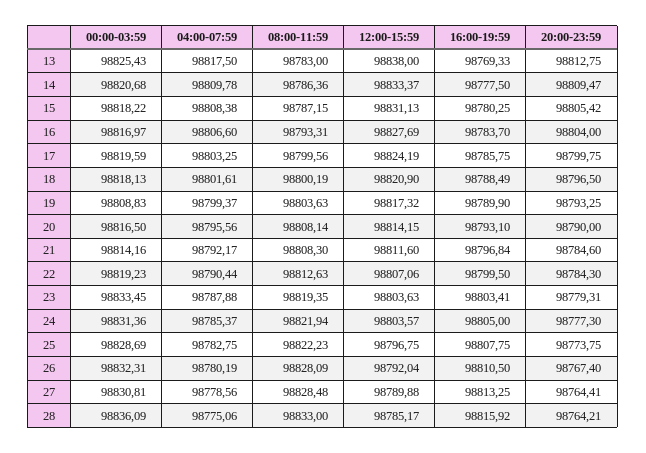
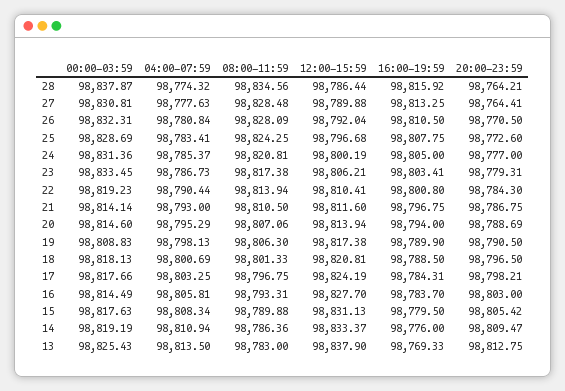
  {
    "00:00-03:59": {
      "13": 98825.43,
-     "14": 98820.68,
+     "14": 98819.19,
-     "15": 98818.22,
+     "15": 98817.63,
-     "16": 98816.97,
+     "16": 98814.49,
-     "17": 98819.59,
+     "17": 98817.66,
      "18": 98818.13,
      "19": 98808.83,
-     "20": 98816.5,
+     "20": 98814.6,
-     "21": 98814.16,
+     "21": 98814.14,
      "22": 98819.23,
      "23": 98833.45,
      "24": 98831.36,
      "25": 98828.69,
      "26": 98832.31,
      "27": 98830.81,
-     "28": 98836.09
+     "28": 98837.87
    },
    "04:00-07:59": {
-     "13": 98817.5,
+     "13": 98813.5,
-     "14": 98809.78,
+     "14": 98810.94,
-     "15": 98808.38,
+     "15": 98808.34,
-     "16": 98806.6,
+     "16": 98805.81,
      "17": 98803.25,
-     "18": 98801.61,
+     "18": 98800.69,
-     "19": 98799.37,
+     "19": 98798.13,
-     "20": 98795.56,
+     "20": 98795.29,
-     "21": 98792.17,
+     "21": 98793,
      "22": 98790.44,
-     "23": 98787.88,
+     "23": 98786.73,
      "24": 98785.37,
-     "25": 98782.75,
+     "25": 98783.41,
-     "26": 98780.19,
+     "26": 98780.84,
-     "27": 98778.56,
+     "27": 98777.63,
-     "28": 98775.06
+     "28": 98774.32
    },
    "08:00-11:59": {
      "13": 98783,
      "14": 98786.36,
-     "15": 98787.15,
+     "15": 98789.88,
      "16": 98793.31,
-     "17": 98799.56,
+     "17": 98796.75,
-     "18": 98800.19,
+     "18": 98801.33,
-     "19": 98803.63,
+     "19": 98806.3,
-     "20": 98808.14,
+     "20": 98807.06,
-     "21": 98808.3,
+     "21": 98810.5,
-     "22": 98812.63,
+     "22": 98813.94,
-     "23": 98819.35,
+     "23": 98817.38,
-     "24": 98821.94,
+     "24": 98820.81,
-     "25": 98822.23,
+     "25": 98824.25,
      "26": 98828.09,
      "27": 98828.48,
-     "28": 98833
+     "28": 98834.56
    },
    "12:00-15:59": {
-     "13": 98838,
+     "13": 98837.9,
      "14": 98833.37,
      "15": 98831.13,
-     "16": 98827.69,
+     "16": 98827.7,
      "17": 98824.19,
-     "18": 98820.9,
+     "18": 98820.81,
-     "19": 98817.32,
+     "19": 98817.38,
-     "20": 98814.15,
+     "20": 98813.94,
      "21": 98811.6,
-     "22": 98807.06,
+     "22": 98810.41,
-     "23": 98803.63,
+     "23": 98806.21,
-     "24": 98803.57,
+     "24": 98800.19,
-     "25": 98796.75,
+     "25": 98796.68,
      "26": 98792.04,
      "27": 98789.88,
-     "28": 98785.17
+     "28": 98786.44
    },
    "16:00-19:59": {
      "13": 98769.33,
-     "14": 98777.5,
+     "14": 98776,
-     "15": 98780.25,
+     "15": 98779.5,
      "16": 98783.7,
-     "17": 98785.75,
+     "17": 98784.31,
-     "18": 98788.49,
+     "18": 98788.5,
      "19": 98789.9,
-     "20": 98793.1,
+     "20": 98794,
-     "21": 98796.84,
+     "21": 98796.75,
-     "22": 98799.5,
+     "22": 98800.8,
      "23": 98803.41,
      "24": 98805,
      "25": 98807.75,
      "26": 98810.5,
      "27": 98813.25,
      "28": 98815.92
    },
    "20:00-23:59": {
      "13": 98812.75,
      "14": 98809.47,
      "15": 98805.42,
-     "16": 98804,
+     "16": 98803,
-     "17": 98799.75,
+     "17": 98798.21,
      "18": 98796.5,
-     "19": 98793.25,
+     "19": 98790.5,
-     "20": 98790,
+     "20": 98788.69,
-     "21": 98784.6,
+     "21": 98786.75,
      "22": 98784.3,
      "23": 98779.31,
-     "24": 98777.3,
+     "24": 98777,
-     "25": 98773.75,
+     "25": 98772.6,
-     "26": 98767.4,
+     "26": 98770.5,
      "27": 98764.41,
      "28": 98764.21
    }
  }

